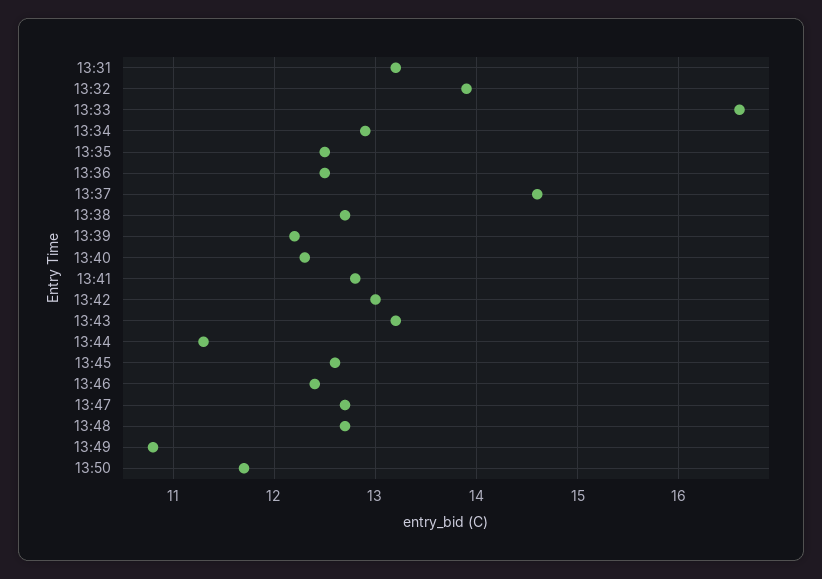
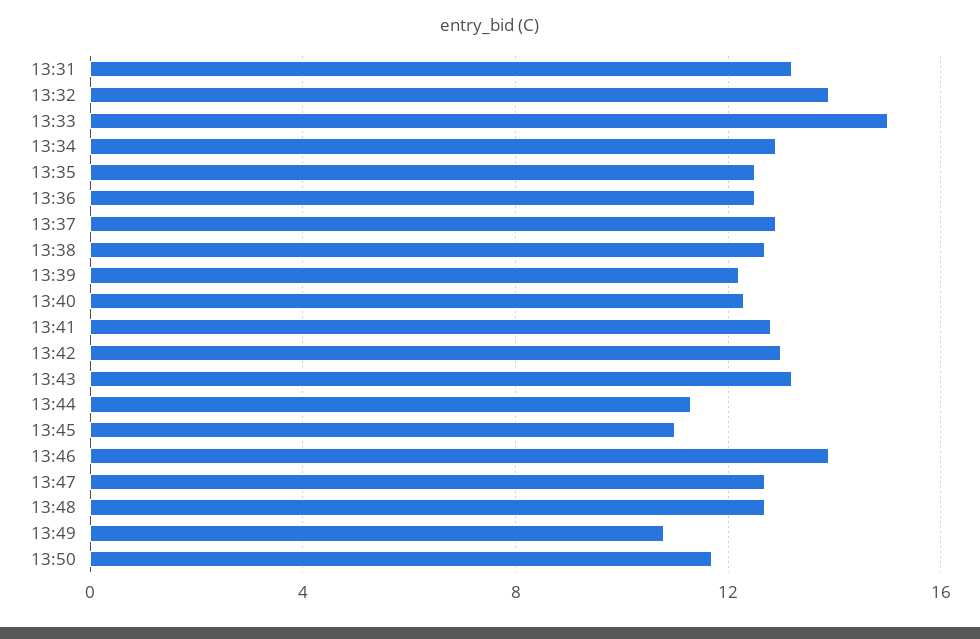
  {
    "13:31": 13.2,
    "13:32": 13.9,
-   "13:33": 16.6,
+   "13:33": 15,
    "13:34": 12.9,
    "13:35": 12.5,
    "13:36": 12.5,
-   "13:37": 14.6,
+   "13:37": 13,
    "13:38": 12.7,
    "13:39": 12.2,
    "13:40": 12.3,
    "13:41": 12.8,
    "13:42": 13,
    "13:43": 13.2,
    "13:44": 11.3,
-   "13:45": 12.6,
+   "13:45": 11,
-   "13:46": 12.4,
+   "13:46": 14,
    "13:47": 12.7,
    "13:48": 12.7,
    "13:49": 10.8,
    "13:50": 11.7
  }

